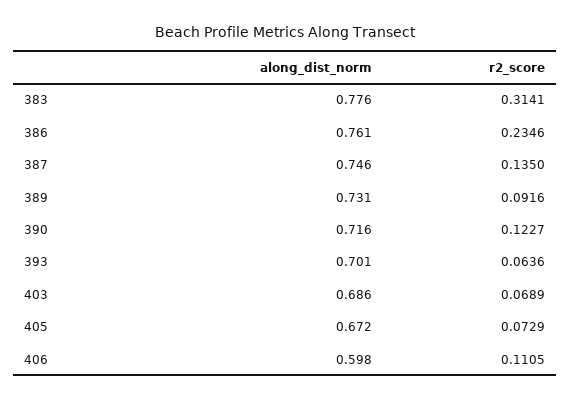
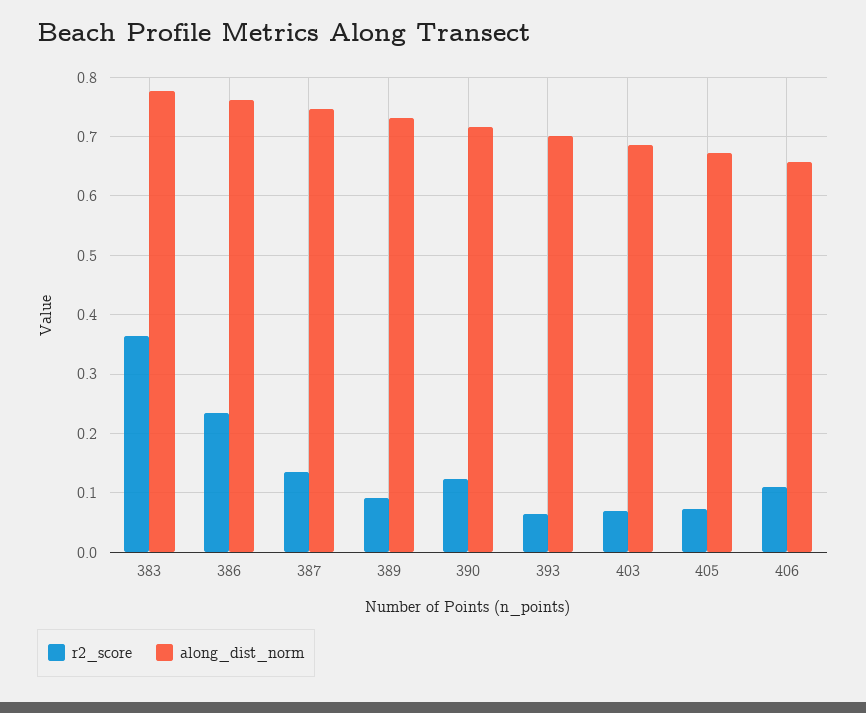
  {
    "along_dist_norm": {
      "383": 0.776,
      "386": 0.761,
      "387": 0.746,
      "389": 0.731,
      "390": 0.716,
      "393": 0.701,
      "403": 0.686,
      "405": 0.672,
-     "406": 0.598
+     "406": 0.66
    },
    "r2_score": {
-     "383": 0.3141,
+     "383": 0.36,
      "386": 0.2346,
      "387": 0.135,
      "389": 0.0916,
      "390": 0.1227,
      "393": 0.0636,
      "403": 0.0689,
      "405": 0.0729,
      "406": 0.1105
    }
  }

